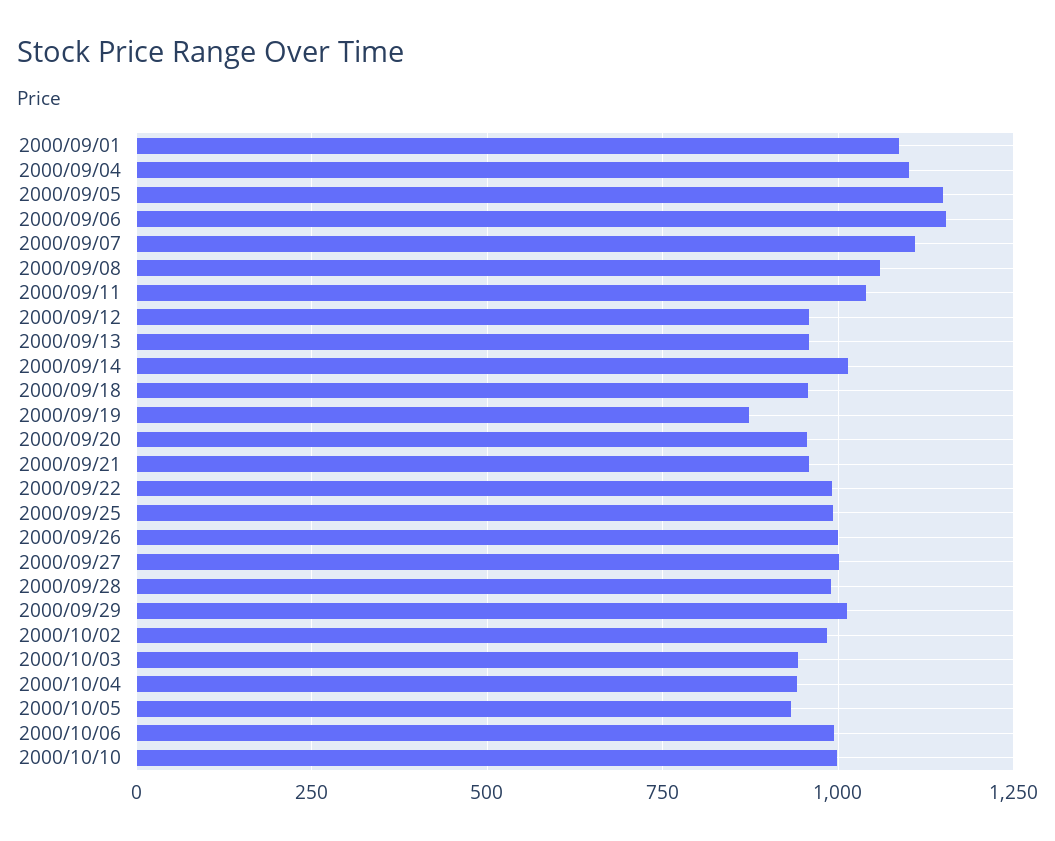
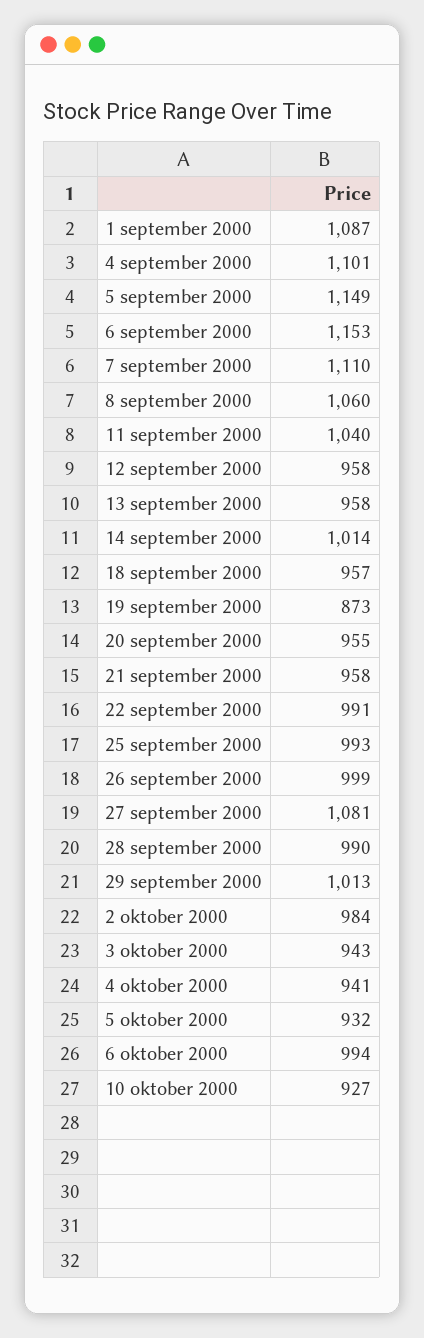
  {
    "2000/09/01": 1087,
    "2000/09/04": 1101,
    "2000/09/05": 1149,
    "2000/09/06": 1153,
    "2000/09/07": 1110,
    "2000/09/08": 1060,
    "2000/09/11": 1040,
    "2000/09/12": 958,
    "2000/09/13": 958,
    "2000/09/14": 1014,
    "2000/09/18": 957,
    "2000/09/19": 873,
    "2000/09/20": 955,
    "2000/09/21": 958,
    "2000/09/22": 991,
    "2000/09/25": 993,
    "2000/09/26": 999,
-   "2000/09/27": 1000,
+   "2000/09/27": 1081,
    "2000/09/28": 990,
    "2000/09/29": 1013,
    "2000/10/02": 984,
    "2000/10/03": 943,
    "2000/10/04": 941,
    "2000/10/05": 932,
    "2000/10/06": 994,
-   "2000/10/10": 1000
+   "2000/10/10": 927
  }

